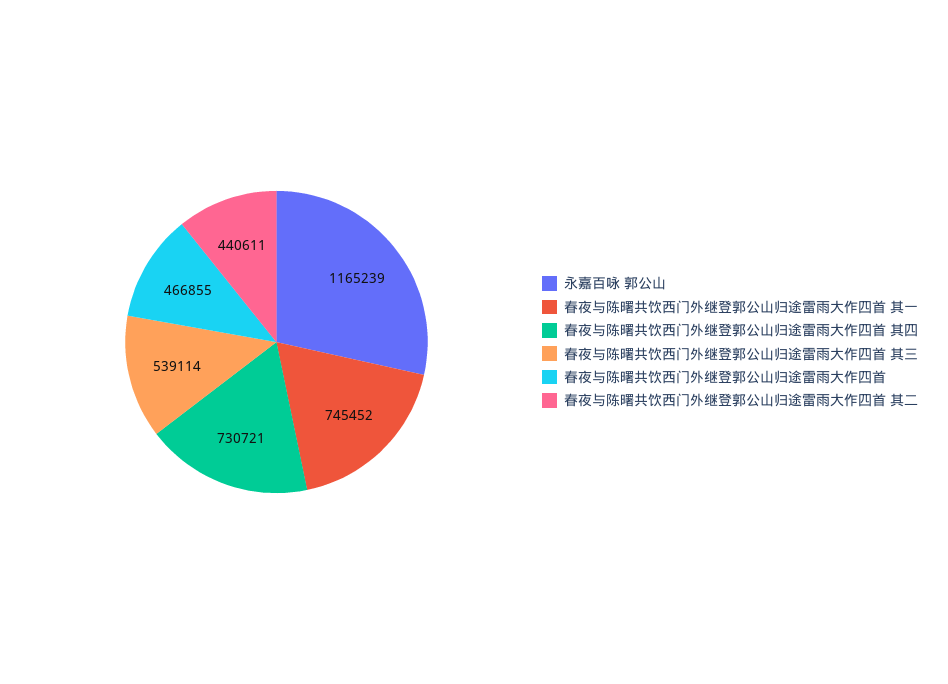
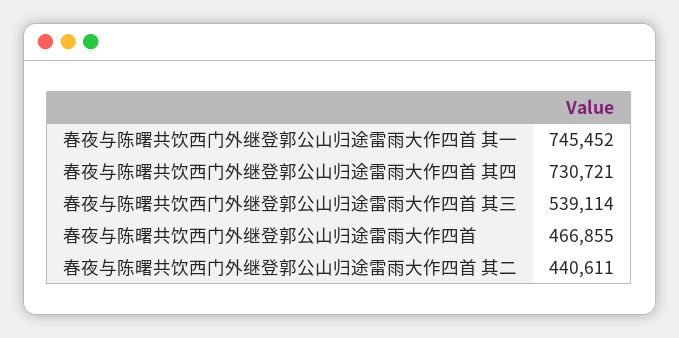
  {
-   "永嘉百咏 郭公山": 1165239,
    "春夜与陈曙共饮西门外继登郭公山归途雷雨大作四首 其一": 745452,
    "春夜与陈曙共饮西门外继登郭公山归途雷雨大作四首 其四": 730721,
    "春夜与陈曙共饮西门外继登郭公山归途雷雨大作四首 其三": 539114,
    "春夜与陈曙共饮西门外继登郭公山归途雷雨大作四首": 466855,
    "春夜与陈曙共饮西门外继登郭公山归途雷雨大作四首 其二": 440611
  }

